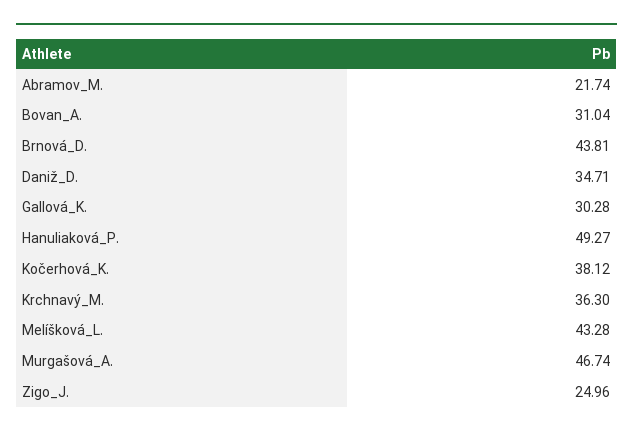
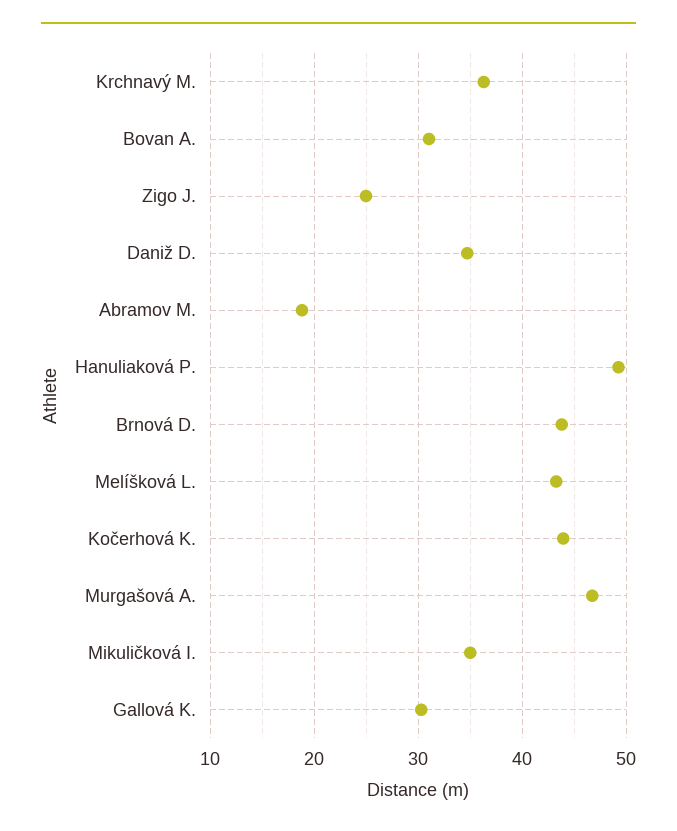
  {
-   "Abramov_M.": 21.74,
+   "Abramov_M.": 19,
    "Bovan_A.": 31.04,
    "Brnová_D.": 43.81,
    "Daniž_D.": 34.71,
    "Gallová_K.": 30.28,
    "Hanuliaková_P.": 49.27,
-   "Kočerhová_K.": 38.12,
+   "Kočerhová_K.": 44,
    "Krchnavý_M.": 36.3,
    "Melíšková_L.": 43.28,
    "Murgašová_A.": 46.74,
-   "Zigo_J.": 24.96
+   "Zigo_J.": 24.96,
+   "Mikuličková I.": 35
  }

